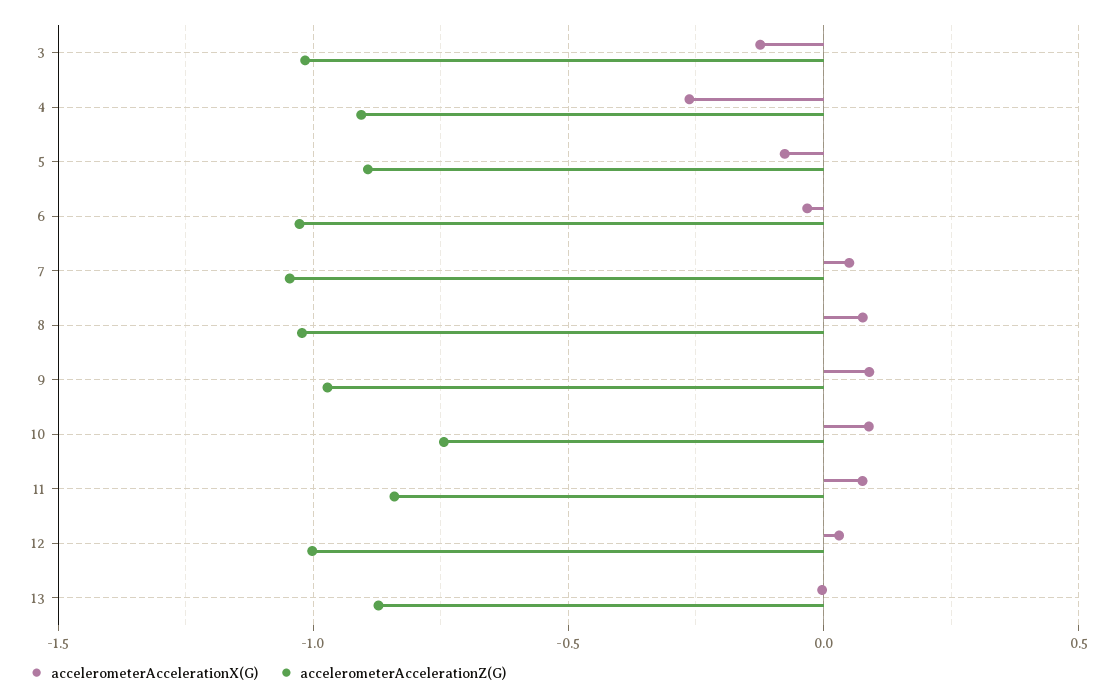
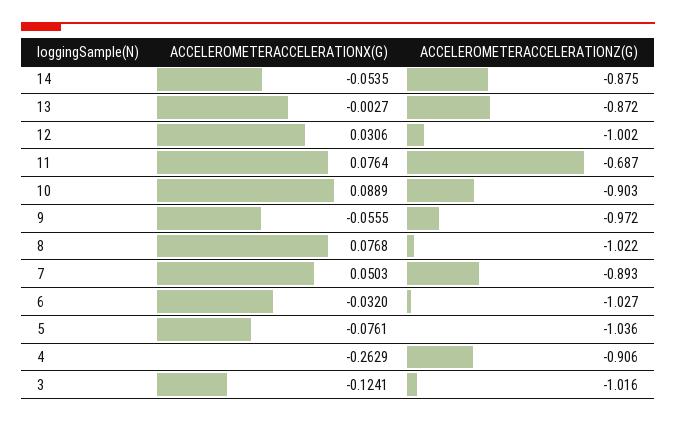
  {
    "accelerometerAccelerationX(G)": {
      "3": -0.1241,
      "4": -0.2629,
      "5": -0.0761,
      "6": -0.032,
      "7": 0.0503,
      "8": 0.0768,
-     "9": 0.1,
+     "9": -0.0555,
      "10": 0.0889,
      "11": 0.0764,
      "12": 0.0306,
-     "13": -0.0027
+     "13": -0.0027,
+     "14": -0.0535
    },
    "accelerometerAccelerationZ(G)": {
      "3": -1.016,
      "4": -0.906,
-     "5": -0.9,
+     "5": -1.036,
      "6": -1.027,
-     "7": -1.05,
+     "7": -0.893,
      "8": -1.022,
      "9": -0.972,
-     "10": -0.75,
+     "10": -0.903,
-     "11": -0.85,
+     "11": -0.687,
      "12": -1.002,
-     "13": -0.872
+     "13": -0.872,
+     "14": -0.875
    }
  }

